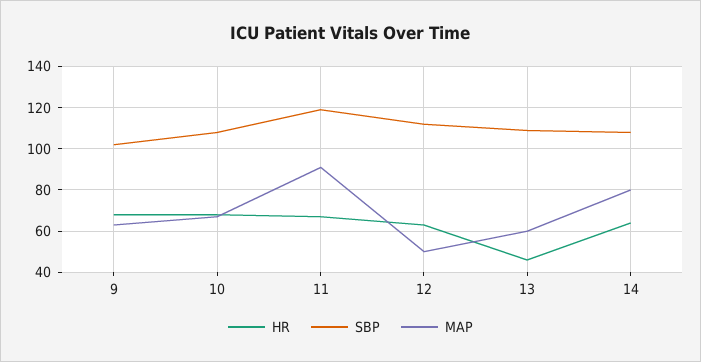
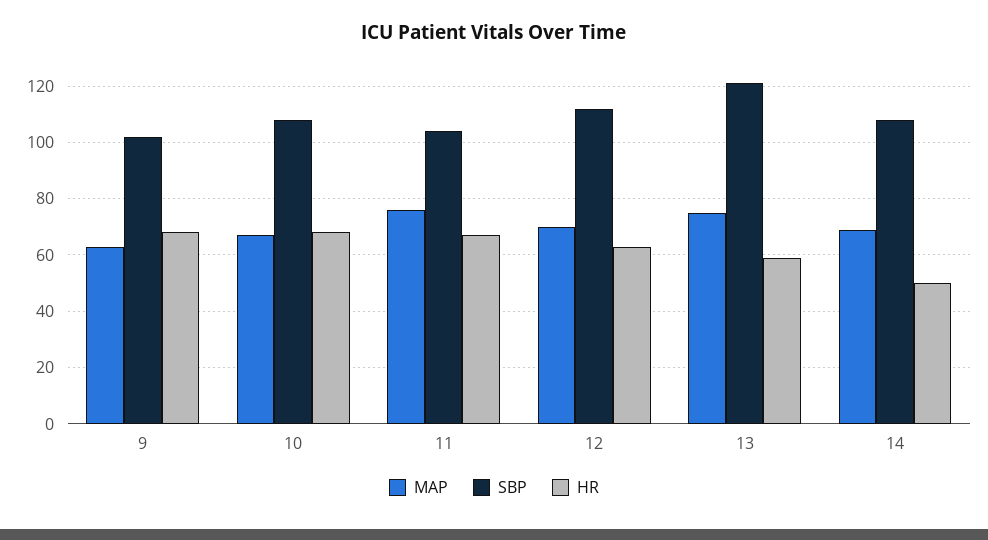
  {
    "HR": {
      "9": 70,
      "10": 70,
      "11": 65,
      "12": 65,
-     "13": 45,
+     "13": 60,
-     "14": 65
+     "14": 50
    },
    "SBP": {
      "9": 100,
      "10": 110,
-     "11": 120,
+     "11": 105,
      "12": 110,
-     "13": 110,
+     "13": 120,
      "14": 110
    },
    "MAP": {
      "9": 65,
      "10": 65,
-     "11": 90,
+     "11": 75,
-     "12": 50,
+     "12": 70,
-     "13": 60,
+     "13": 75,
-     "14": 80
+     "14": 70
    }
  }

